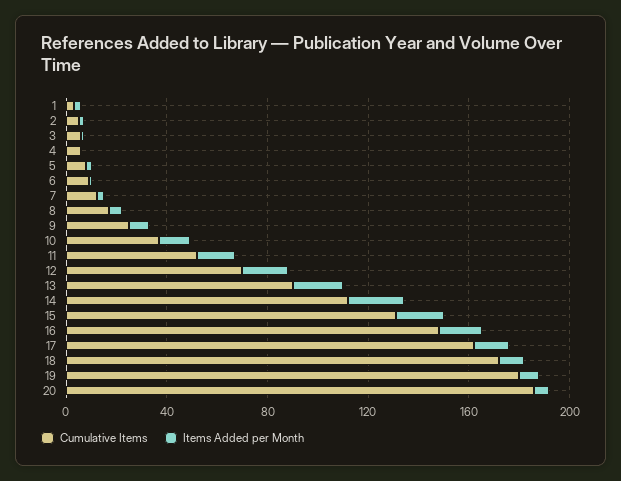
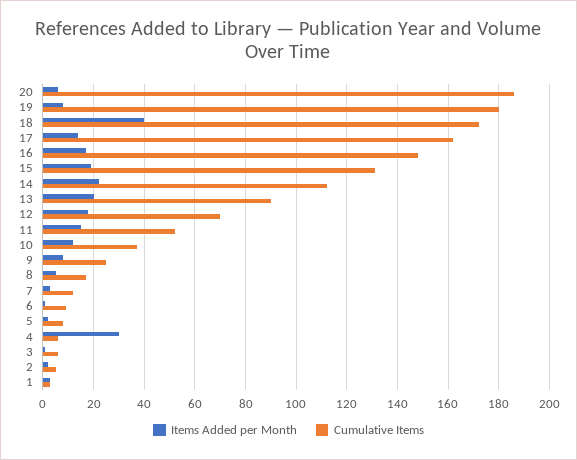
  {
    "Cumulative Items": {
      "1": 5,
      "2": 5,
      "3": 5,
      "4": 5,
      "5": 10,
      "6": 10,
      "7": 10,
      "8": 15,
      "9": 25,
      "10": 35,
      "11": 50,
      "12": 70,
      "13": 90,
      "14": 110,
      "15": 130,
      "16": 150,
      "17": 160,
      "18": 170,
      "19": 180,
      "20": 185
    },
    "Items Added per Month": {
      "1": 5,
      "2": 0,
      "3": 0,
-     "4": 0,
+     "4": 30,
      "5": 0,
      "6": 0,
      "7": 5,
      "8": 5,
      "9": 10,
      "10": 10,
      "11": 15,
      "12": 20,
      "13": 20,
      "14": 20,
      "15": 20,
      "16": 15,
      "17": 15,
-     "18": 10,
+     "18": 40,
      "19": 10,
      "20": 5
    }
  }

